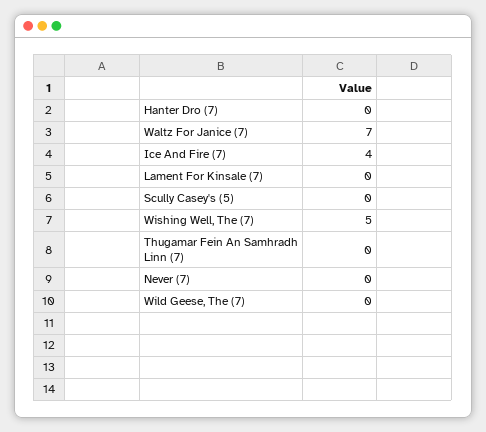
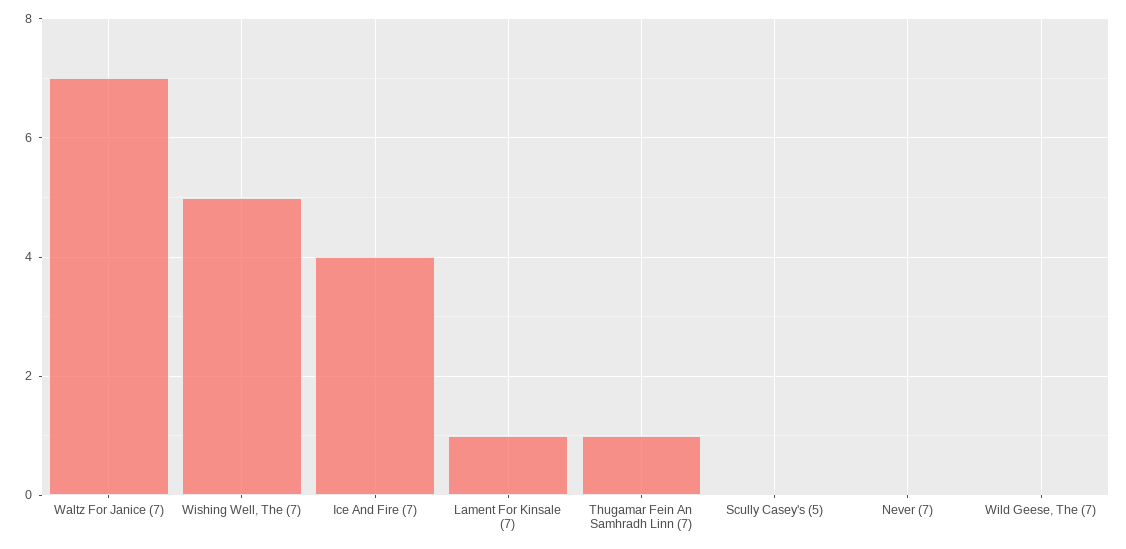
  {
-   "Hanter Dro (7)": 0,
    "Waltz For Janice (7)": 7,
    "Ice And Fire (7)": 4,
-   "Lament For Kinsale (7)": 0,
+   "Lament For Kinsale (7)": 1,
    "Scully Casey's (5)": 0,
    "Wishing Well, The (7)": 5,
-   "Thugamar Fein An Samhradh Linn (7)": 0,
+   "Thugamar Fein An Samhradh Linn (7)": 1,
    "Never (7)": 0,
    "Wild Geese, The (7)": 0
  }

